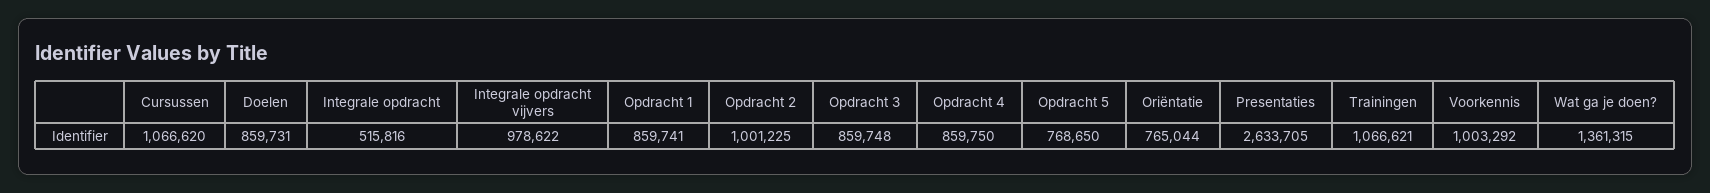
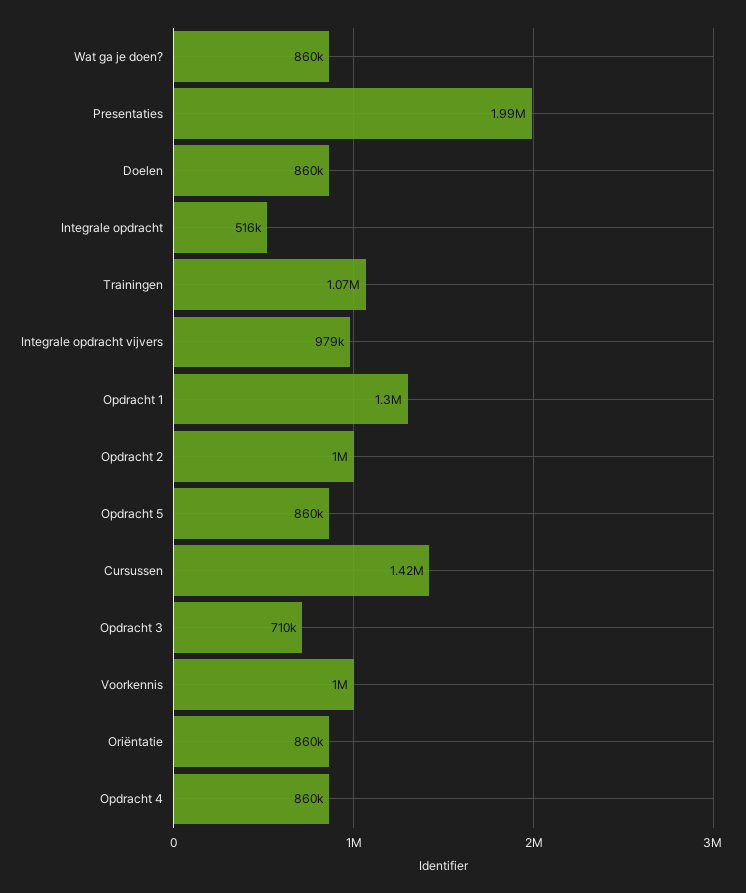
  {
-   "Cursussen": 1066620,
+   "Cursussen": 1420000,
    "Doelen": 859731,
    "Integrale opdracht": 515816,
    "Integrale opdracht vijvers": 978622,
-   "Opdracht 1": 859741,
+   "Opdracht 1": 1300000,
    "Opdracht 2": 1001225,
-   "Opdracht 3": 859748,
+   "Opdracht 3": 710000,
    "Opdracht 4": 859750,
-   "Opdracht 5": 768650,
+   "Opdracht 5": 860000,
-   "Oriëntatie": 765044,
+   "Oriëntatie": 860000,
-   "Presentaties": 2633705,
+   "Presentaties": 1990000,
    "Trainingen": 1066621,
    "Voorkennis": 1003292,
-   "Wat ga je doen?": 1361315
+   "Wat ga je doen?": 860000
  }

